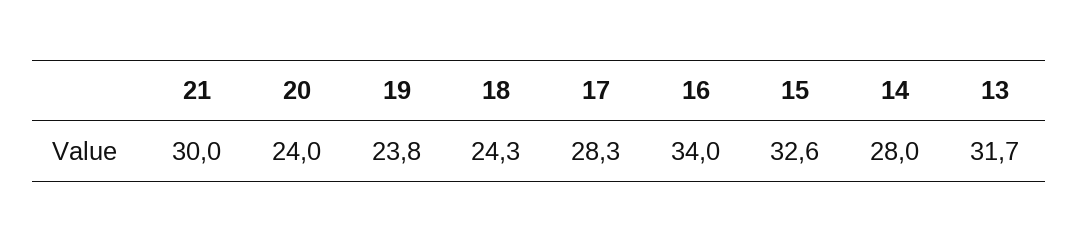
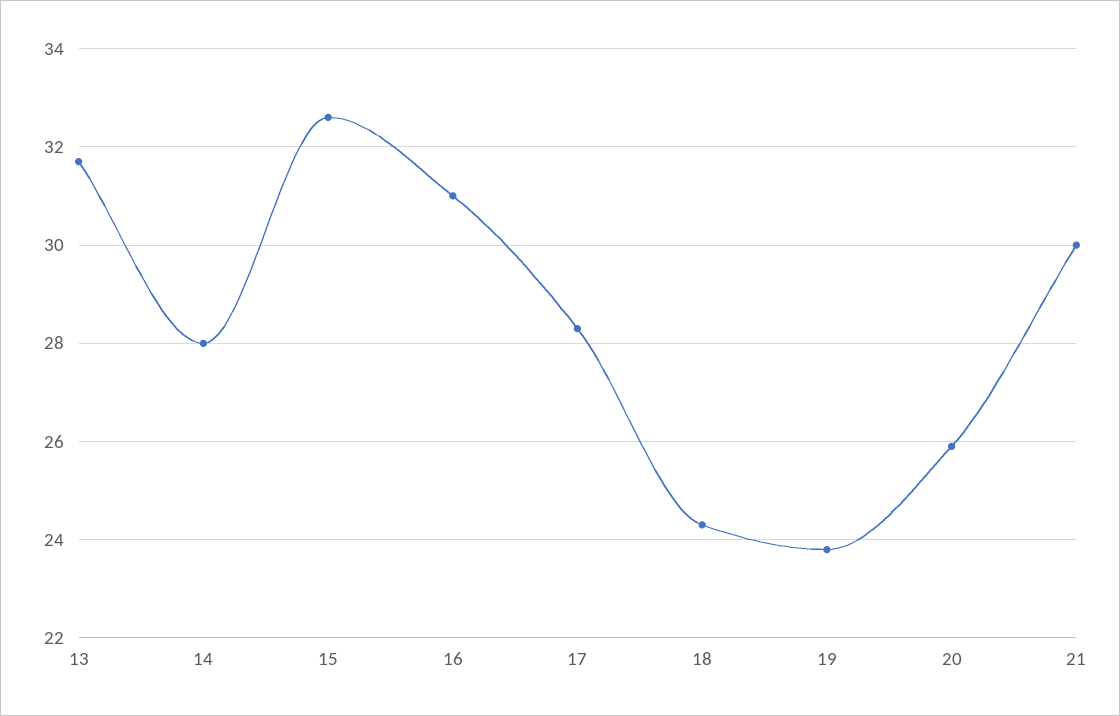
  {
    "21": 30,
-   "20": 24,
+   "20": 26,
    "19": 23.8,
    "18": 24.3,
    "17": 28.3,
-   "16": 34,
+   "16": 31,
    "15": 32.6,
    "14": 28,
    "13": 31.7
  }

